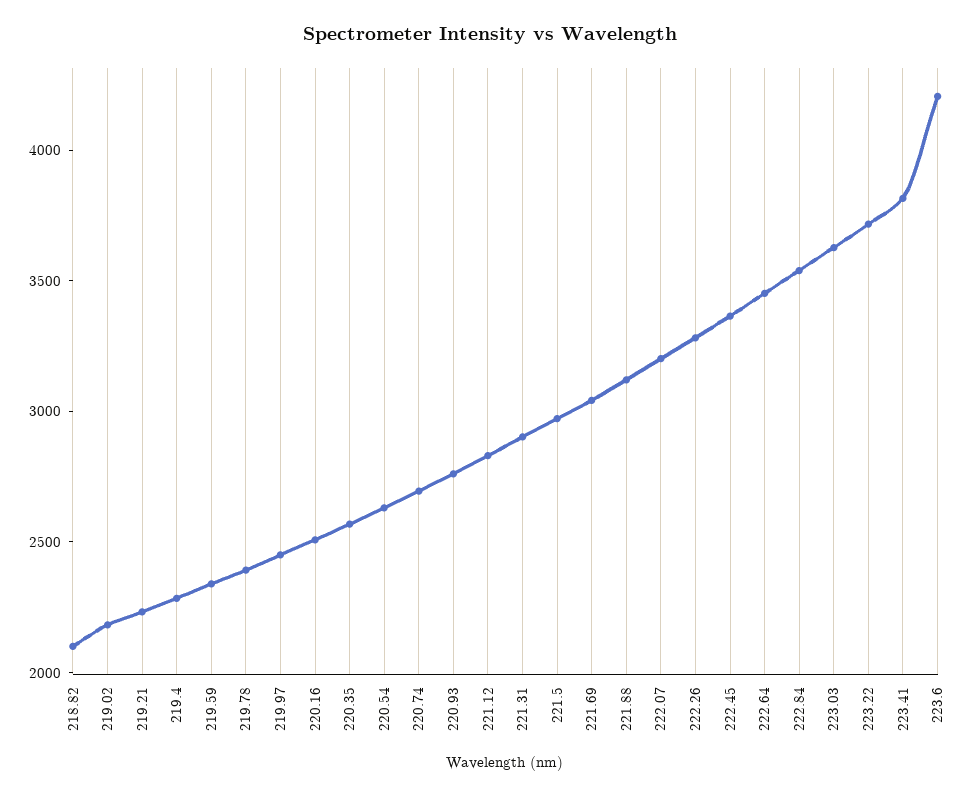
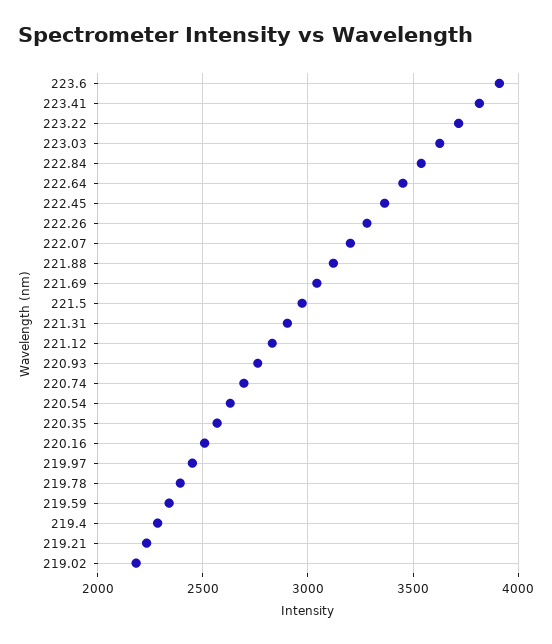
  {
-   "218.82": 2100,
    "219.02": 2200,
    "219.21": 2250,
    "219.4": 2300,
    "219.59": 2350,
    "219.78": 2400,
    "219.97": 2450,
    "220.16": 2500,
    "220.35": 2550,
    "220.54": 2650,
    "220.74": 2700,
    "220.93": 2750,
    "221.12": 2850,
    "221.31": 2900,
    "221.5": 2950,
    "221.69": 3050,
    "221.88": 3100,
    "222.07": 3200,
    "222.26": 3300,
    "222.45": 3350,
    "222.64": 3450,
    "222.84": 3550,
    "223.03": 3650,
    "223.22": 3700,
    "223.41": 3800,
-   "223.6": 4200
+   "223.6": 3900
  }

